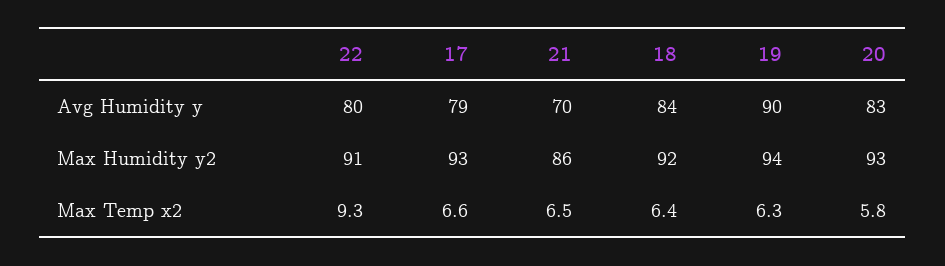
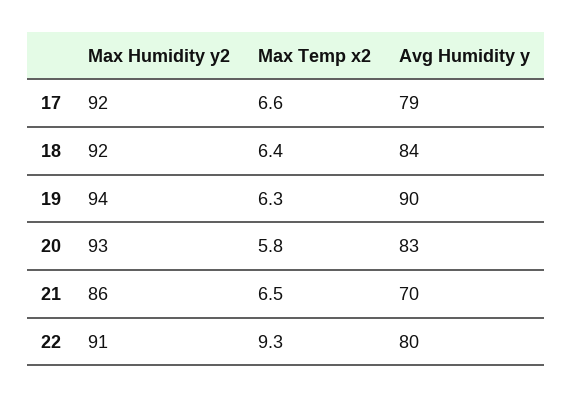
  {
    "22": {
      "Avg Humidity y": 80,
      "Max Humidity y2": 91,
      "Max Temp x2": 9.3
    },
    "17": {
      "Avg Humidity y": 79,
-     "Max Humidity y2": 93,
+     "Max Humidity y2": 92,
      "Max Temp x2": 6.6
    },
    "21": {
      "Avg Humidity y": 70,
      "Max Humidity y2": 86,
      "Max Temp x2": 6.5
    },
    "18": {
      "Avg Humidity y": 84,
      "Max Humidity y2": 92,
      "Max Temp x2": 6.4
    },
    "19": {
      "Avg Humidity y": 90,
      "Max Humidity y2": 94,
      "Max Temp x2": 6.3
    },
    "20": {
      "Avg Humidity y": 83,
      "Max Humidity y2": 93,
      "Max Temp x2": 5.8
    }
  }

